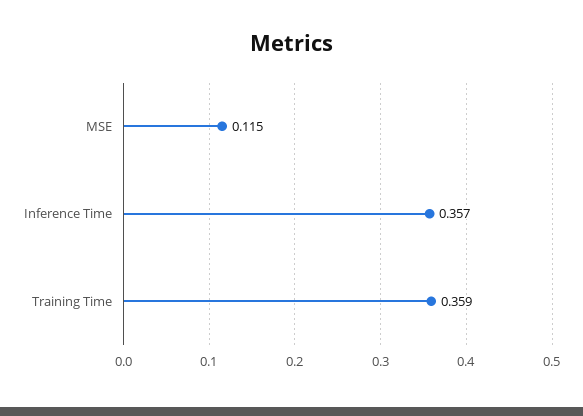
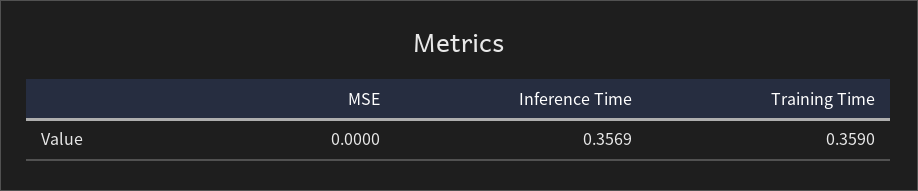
  {
-   "MSE": 0.115,
+   "MSE": 0,
    "Inference Time": 0.3569,
    "Training Time": 0.359
  }

